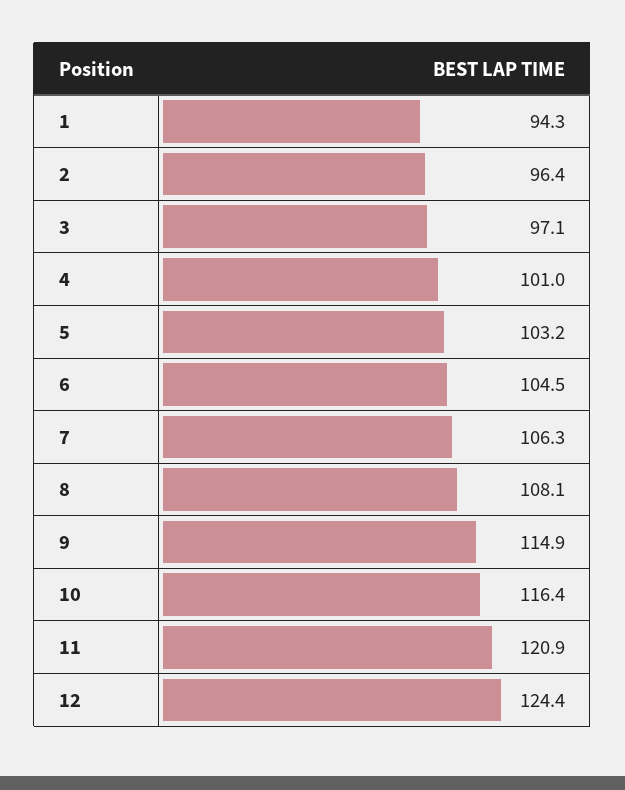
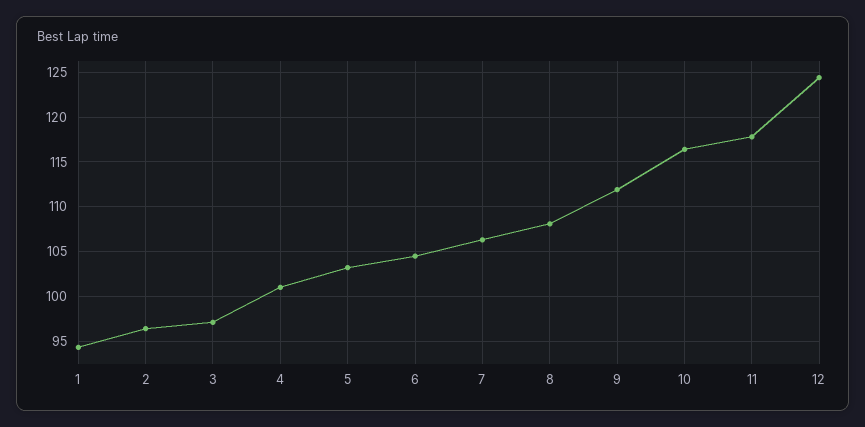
  {
    "1": 94.3,
    "2": 96.4,
    "3": 97.1,
    "4": 101,
    "5": 103.2,
    "6": 104.5,
    "7": 106.3,
    "8": 108.1,
-   "9": 114.9,
+   "9": 112,
    "10": 116.4,
-   "11": 120.9,
+   "11": 118,
    "12": 124.4
  }

